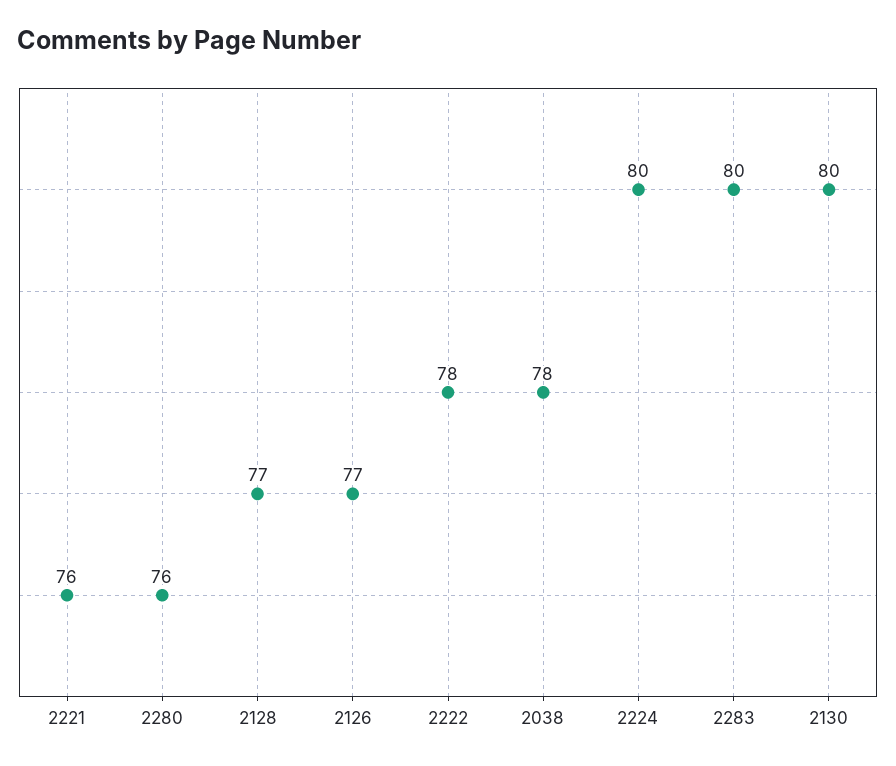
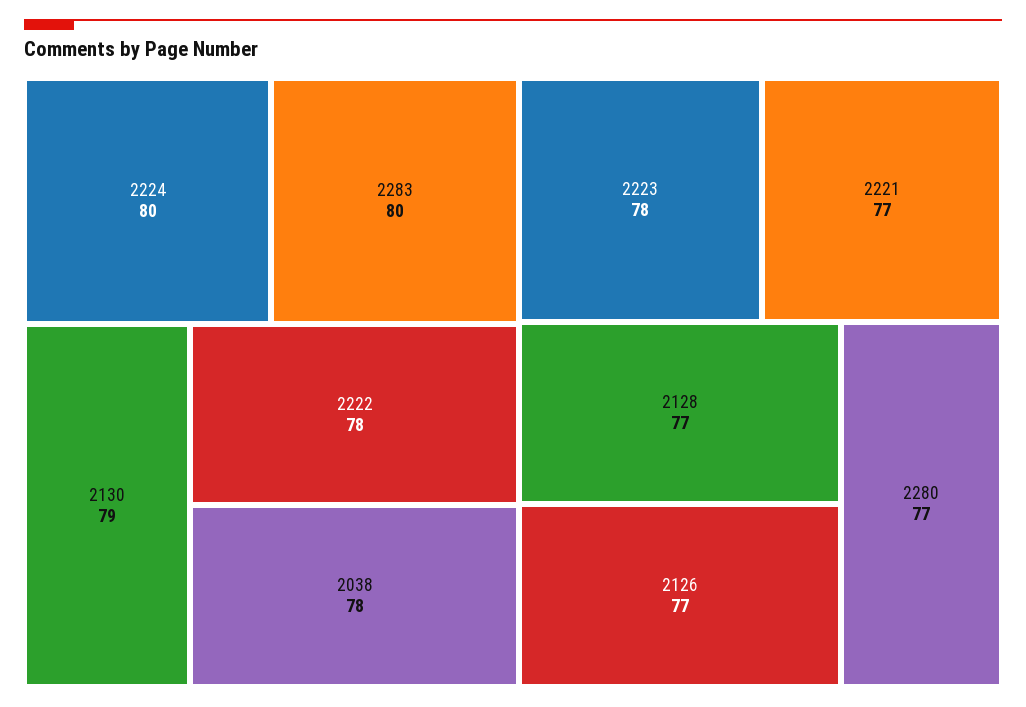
  {
-   "2221": 76,
+   "2221": 77,
-   "2280": 76,
+   "2280": 77,
    "2128": 77,
    "2126": 77,
    "2222": 78,
    "2038": 78,
    "2224": 80,
    "2283": 80,
-   "2130": 80
+   "2130": 79,
+   "2223": 78
  }

